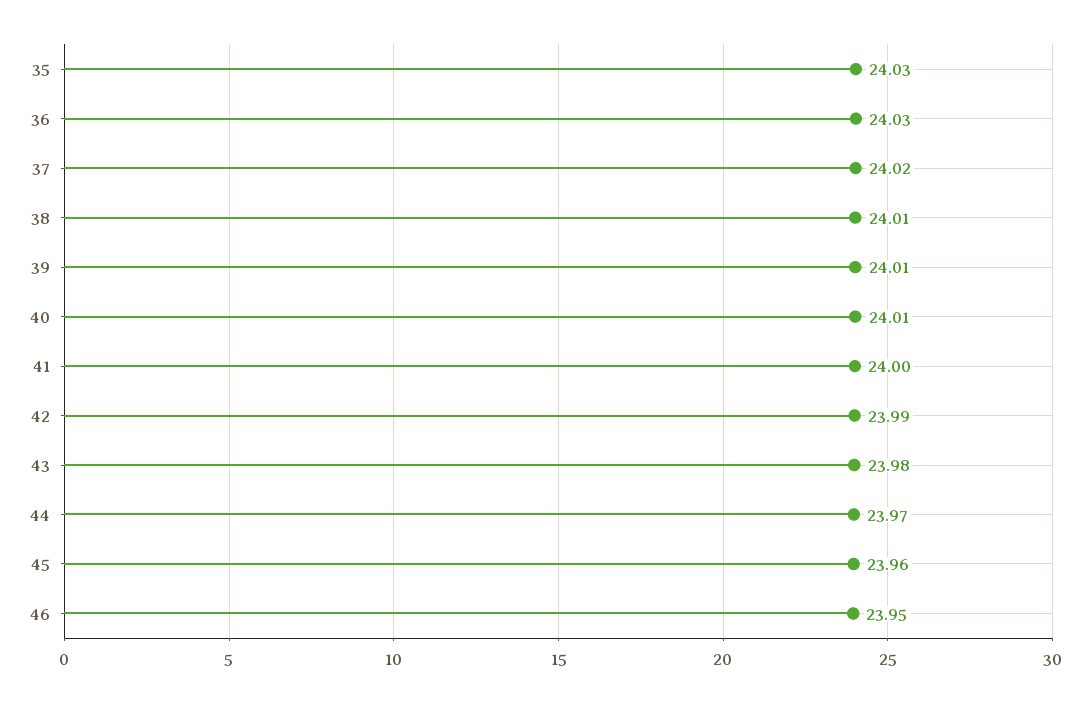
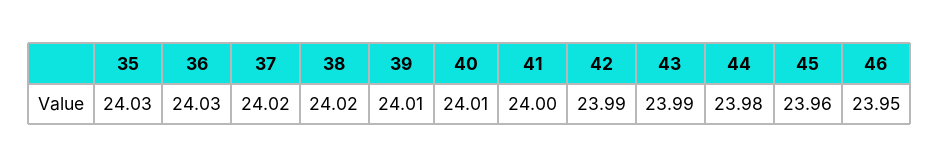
  {
    "35": 24.03,
    "36": 24.03,
    "37": 24.02,
-   "38": 24.01,
+   "38": 24.02,
    "39": 24.01,
    "40": 24.01,
    "41": 24,
    "42": 23.99,
-   "43": 23.98,
+   "43": 23.99,
-   "44": 23.97,
+   "44": 23.98,
    "45": 23.96,
    "46": 23.95
  }

